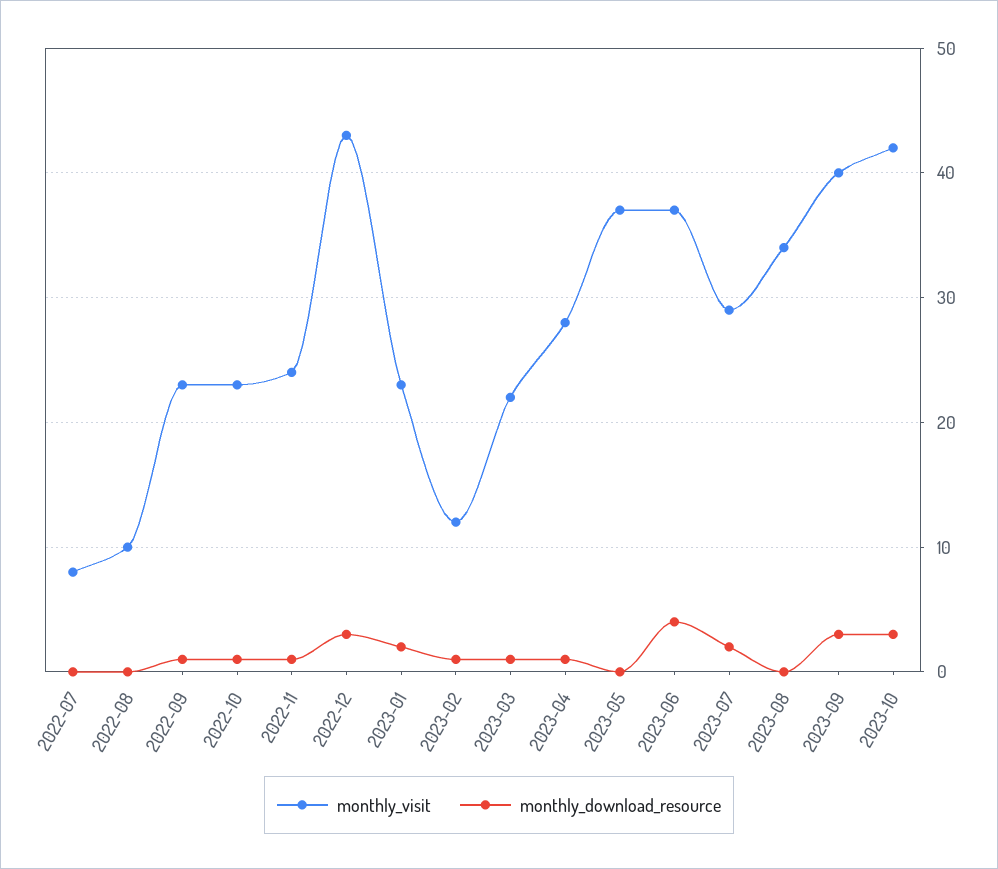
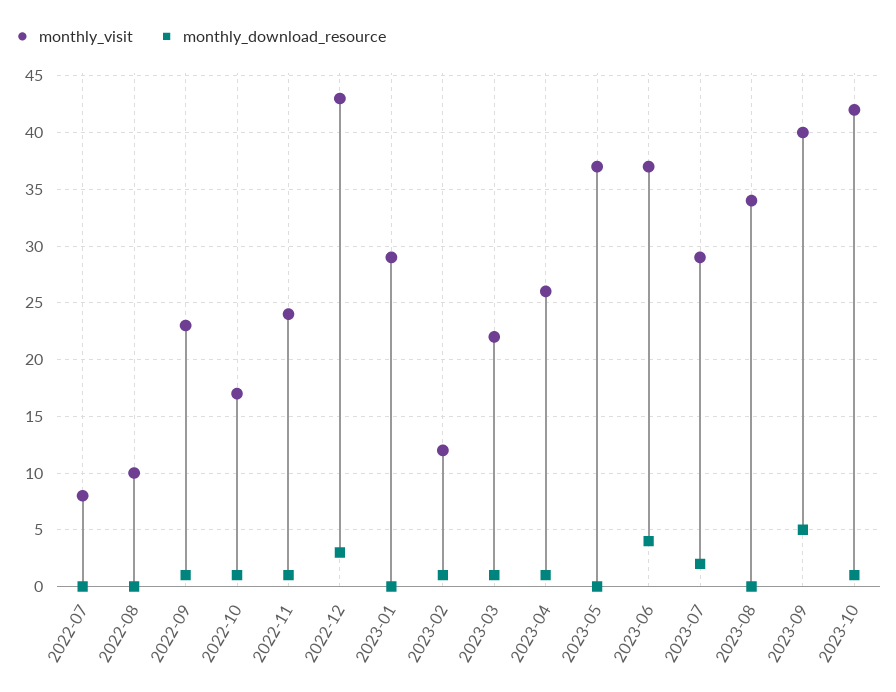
  {
    "monthly_visit": {
      "2022-07": 8,
      "2022-08": 10,
      "2022-09": 23,
-     "2022-10": 23,
+     "2022-10": 17,
      "2022-11": 24,
      "2022-12": 43,
-     "2023-01": 23,
+     "2023-01": 29,
      "2023-02": 12,
      "2023-03": 22,
-     "2023-04": 28,
+     "2023-04": 26,
      "2023-05": 37,
      "2023-06": 37,
      "2023-07": 29,
      "2023-08": 34,
      "2023-09": 40,
      "2023-10": 42
    },
    "monthly_download_resource": {
      "2022-07": 0,
      "2022-08": 0,
      "2022-09": 1,
      "2022-10": 1,
      "2022-11": 1,
      "2022-12": 3,
-     "2023-01": 2,
+     "2023-01": 0,
      "2023-02": 1,
      "2023-03": 1,
      "2023-04": 1,
      "2023-05": 0,
      "2023-06": 4,
      "2023-07": 2,
      "2023-08": 0,
-     "2023-09": 3,
+     "2023-09": 5,
-     "2023-10": 3
+     "2023-10": 1
    }
  }

